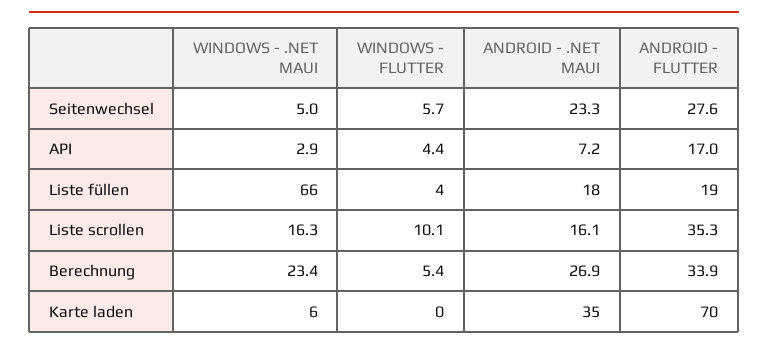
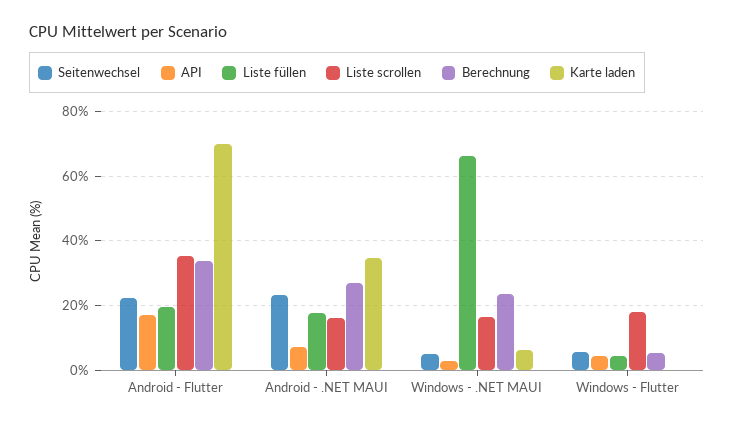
  {
    "Seitenwechsel": {
      "WINDOWS - .NET MAUI": 5,
      "WINDOWS - FLUTTER": 5.7,
      "ANDROID - .NET MAUI": 23.3,
-     "ANDROID - FLUTTER": 27.6
+     "ANDROID - FLUTTER": 22
    },
    "API": {
      "WINDOWS - .NET MAUI": 2.9,
      "WINDOWS - FLUTTER": 4.4,
      "ANDROID - .NET MAUI": 7.2,
      "ANDROID - FLUTTER": 17
    },
    "Liste füllen": {
      "WINDOWS - .NET MAUI": 66,
      "WINDOWS - FLUTTER": 4,
      "ANDROID - .NET MAUI": 18,
      "ANDROID - FLUTTER": 19
    },
    "Liste scrollen": {
      "WINDOWS - .NET MAUI": 16.3,
-     "WINDOWS - FLUTTER": 10.1,
+     "WINDOWS - FLUTTER": 18,
      "ANDROID - .NET MAUI": 16.1,
      "ANDROID - FLUTTER": 35.3
    },
    "Berechnung": {
      "WINDOWS - .NET MAUI": 23.4,
      "WINDOWS - FLUTTER": 5.4,
      "ANDROID - .NET MAUI": 26.9,
      "ANDROID - FLUTTER": 33.9
    },
    "Karte laden": {
      "WINDOWS - .NET MAUI": 6,
      "WINDOWS - FLUTTER": 0,
      "ANDROID - .NET MAUI": 35,
      "ANDROID - FLUTTER": 70
    }
  }

